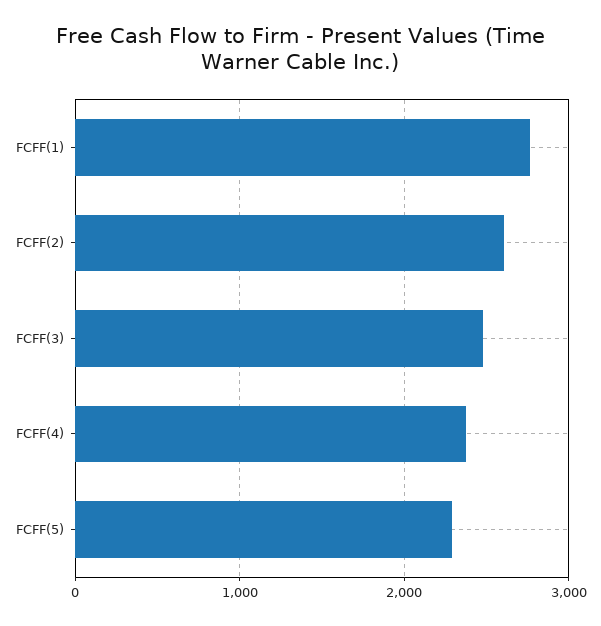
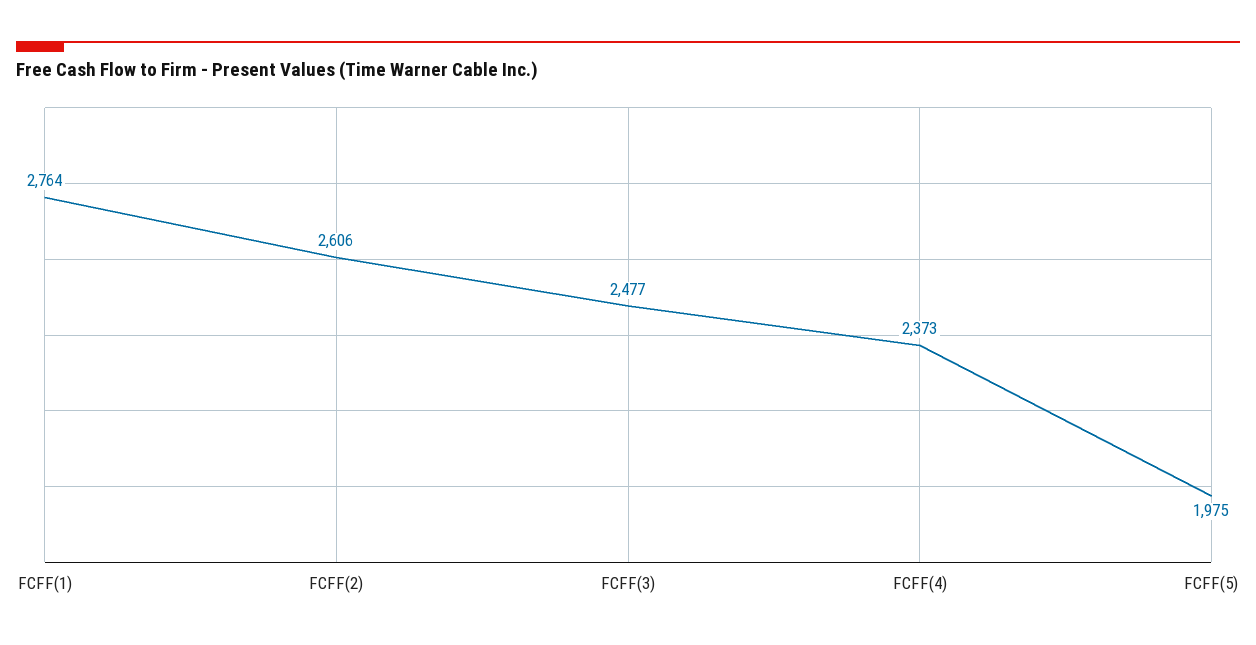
  {
    "FCFF(1)": 2764,
    "FCFF(2)": 2606,
    "FCFF(3)": 2477,
    "FCFF(4)": 2373,
-   "FCFF(5)": 2300
+   "FCFF(5)": 1975
  }

